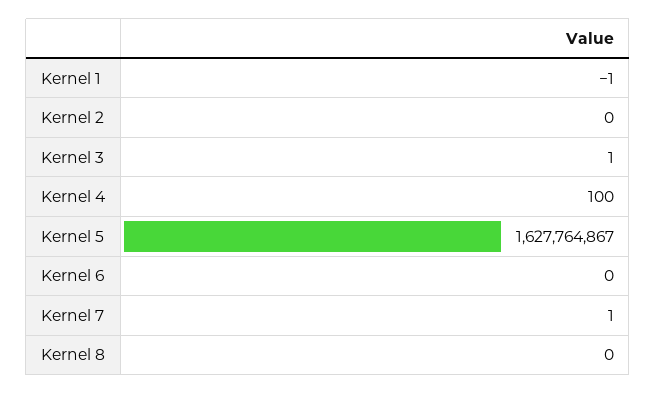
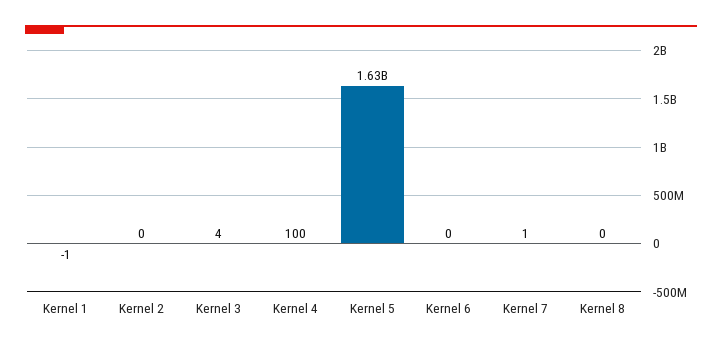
  {
    "Kernel 1": -1,
    "Kernel 2": 0,
-   "Kernel 3": 1,
+   "Kernel 3": 4,
    "Kernel 4": 100,
    "Kernel 5": 1627764867,
    "Kernel 6": 0,
    "Kernel 7": 1,
    "Kernel 8": 0
  }

